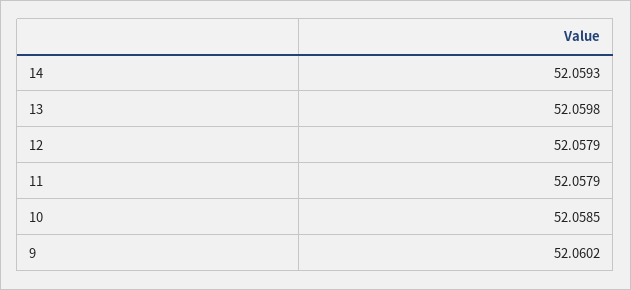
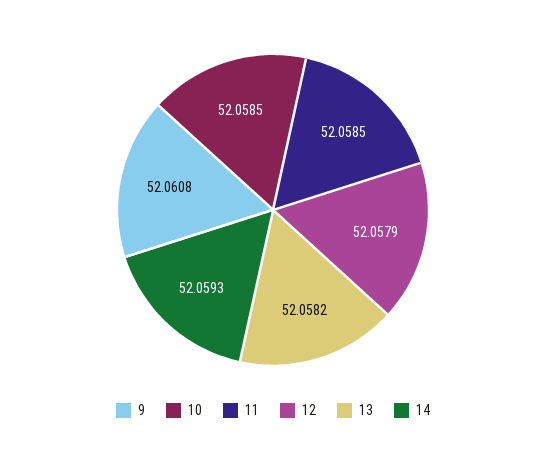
  {
    "14": 52.0593,
-   "13": 52.0598,
+   "13": 52.0582,
    "12": 52.0579,
-   "11": 52.0579,
+   "11": 52.0585,
    "10": 52.0585,
-   "9": 52.0602
+   "9": 52.0608
  }

